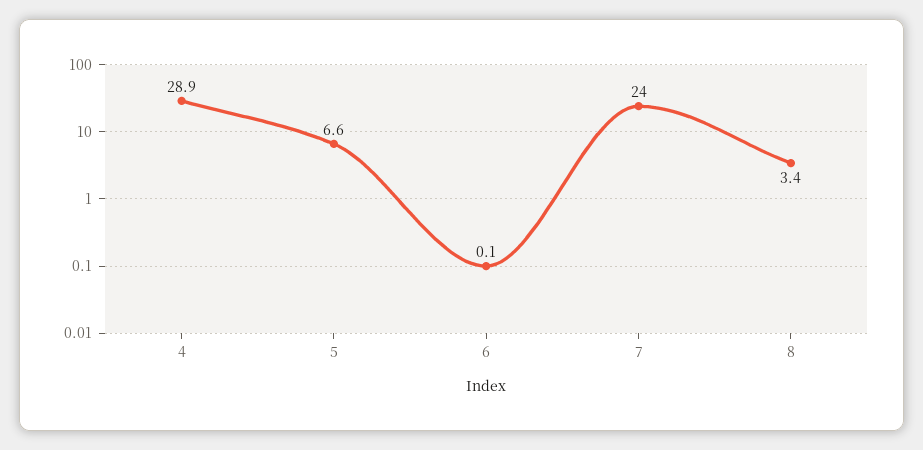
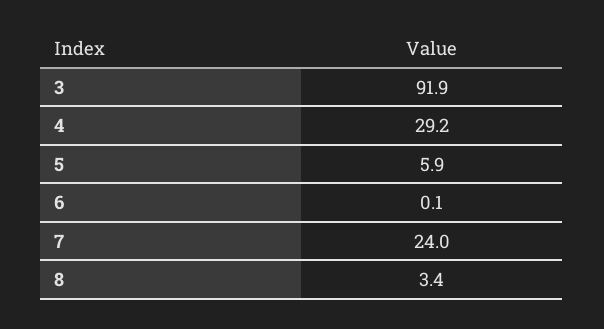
  {
-   "4": 28.9,
+   "4": 29.2,
-   "5": 6.6,
+   "5": 5.9,
    "6": 0.1,
    "7": 24,
-   "8": 3.4
+   "8": 3.4,
+   "3": 91.9
  }

